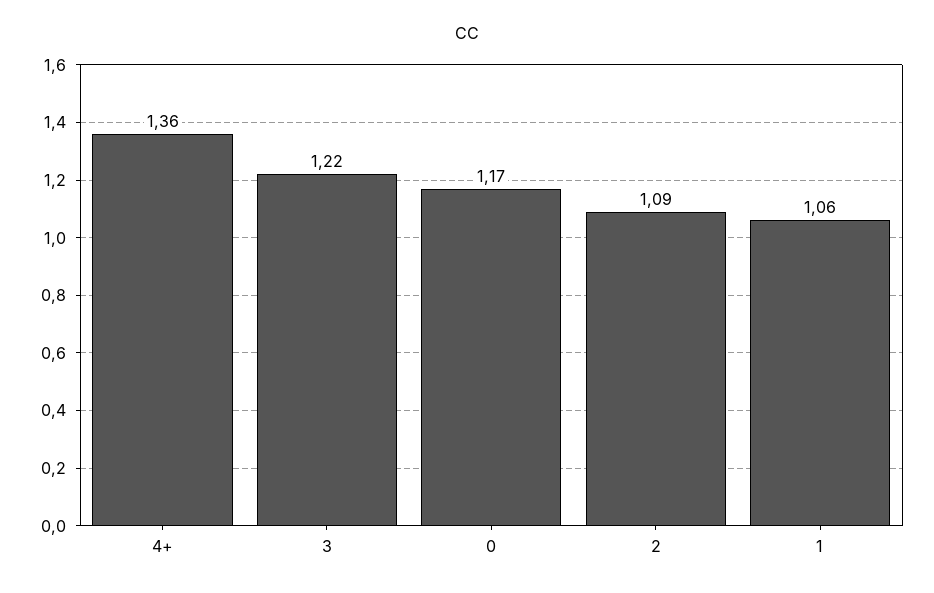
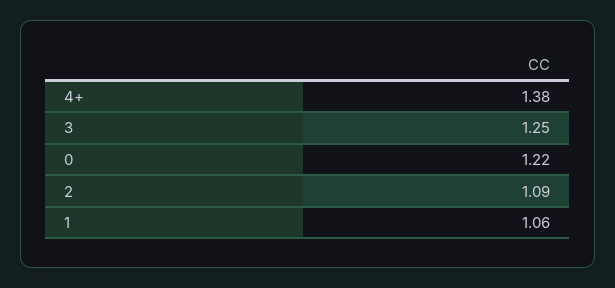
  {
-   "4+": 1.36,
+   "4+": 1.38,
-   "3": 1.22,
+   "3": 1.25,
-   "0": 1.17,
+   "0": 1.22,
    "2": 1.09,
    "1": 1.06
  }

